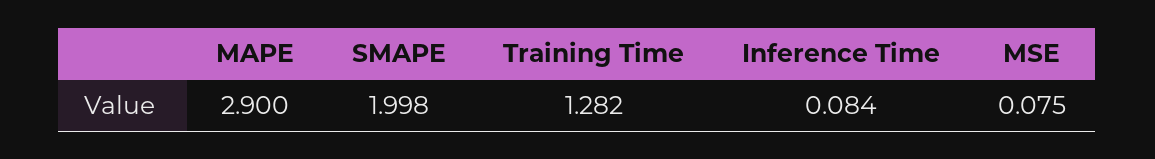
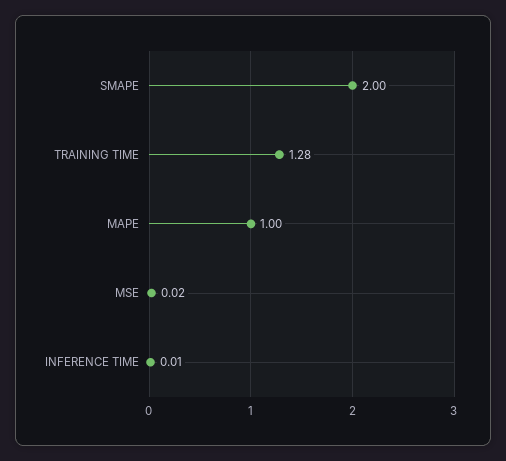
  {
-   "MAPE": 2.9,
+   "MAPE": 1,
    "SMAPE": 1.998,
    "Training Time": 1.282,
-   "Inference Time": 0.084,
+   "Inference Time": 0.01,
-   "MSE": 0.075
+   "MSE": 0.02
  }

